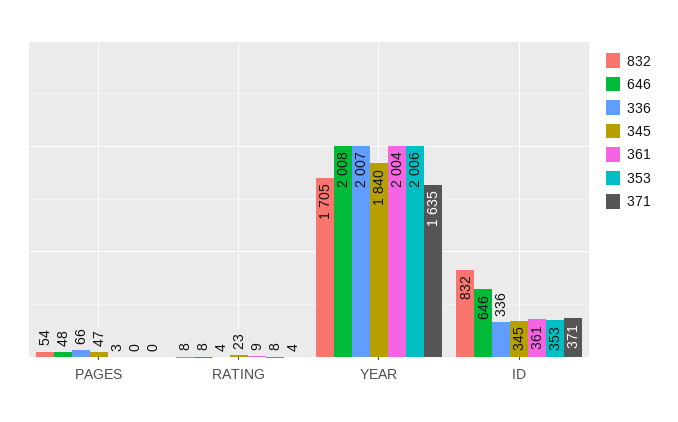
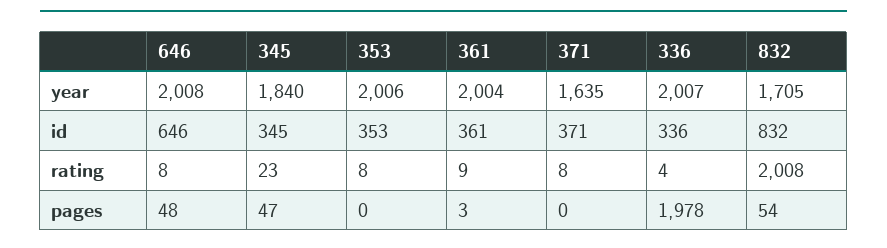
  {
    "832": {
      "PAGES": 54,
-     "RATING": 8,
+     "RATING": 2008,
      "YEAR": 1705,
      "ID": 832
    },
    "646": {
      "PAGES": 48,
      "RATING": 8,
      "YEAR": 2008,
      "ID": 646
    },
    "336": {
-     "PAGES": 66,
+     "PAGES": 1978,
      "RATING": 4,
      "YEAR": 2007,
      "ID": 336
    },
    "345": {
      "PAGES": 47,
      "RATING": 23,
      "YEAR": 1840,
      "ID": 345
    },
    "361": {
      "PAGES": 3,
      "RATING": 9,
      "YEAR": 2004,
      "ID": 361
    },
    "353": {
      "PAGES": 0,
      "RATING": 8,
      "YEAR": 2006,
      "ID": 353
    },
    "371": {
      "PAGES": 0,
-     "RATING": 4,
+     "RATING": 8,
      "YEAR": 1635,
      "ID": 371
    }
  }

